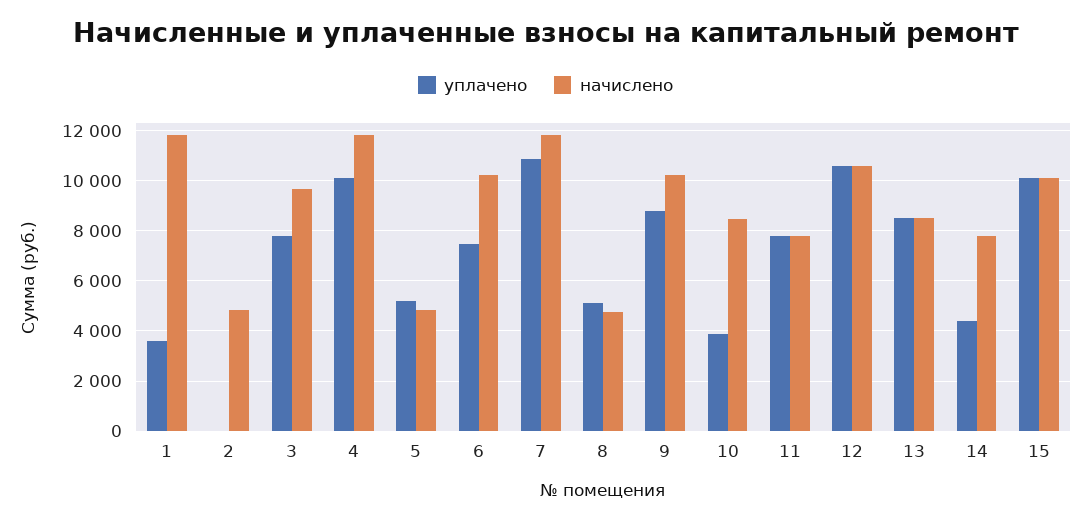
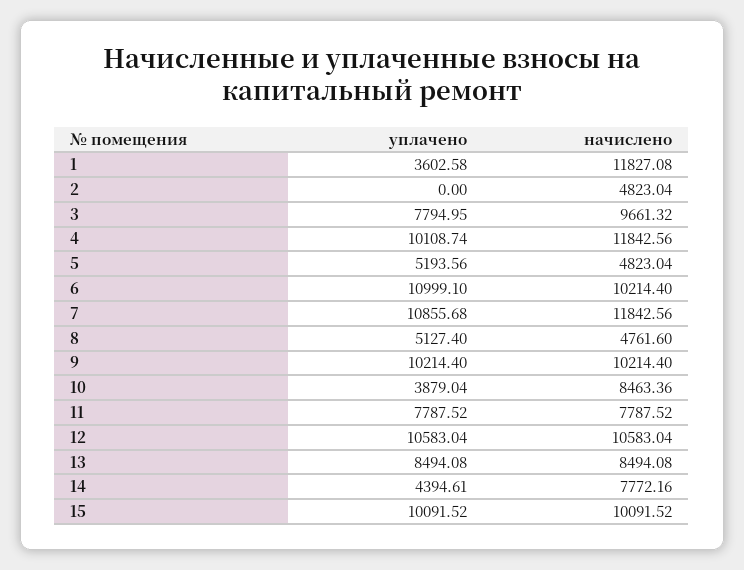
  {
    "уплачено": {
      "1": 3602.58,
      "2": 0,
      "3": 7794.95,
      "4": 10108.74,
      "5": 5193.56,
-     "6": 7500,
+     "6": 10999.1,
      "7": 10855.68,
      "8": 5127.4,
-     "9": 8750,
+     "9": 10214.4,
      "10": 3879.04,
      "11": 7787.52,
      "12": 10583.04,
      "13": 8494.08,
      "14": 4394.61,
      "15": 10091.52
    },
    "начислено": {
      "1": 11827.08,
      "2": 4823.04,
      "3": 9661.32,
      "4": 11842.56,
      "5": 4823.04,
      "6": 10214.4,
      "7": 11842.56,
      "8": 4761.6,
      "9": 10214.4,
      "10": 8463.36,
      "11": 7787.52,
      "12": 10583.04,
      "13": 8494.08,
      "14": 7772.16,
      "15": 10091.52
    }
  }

